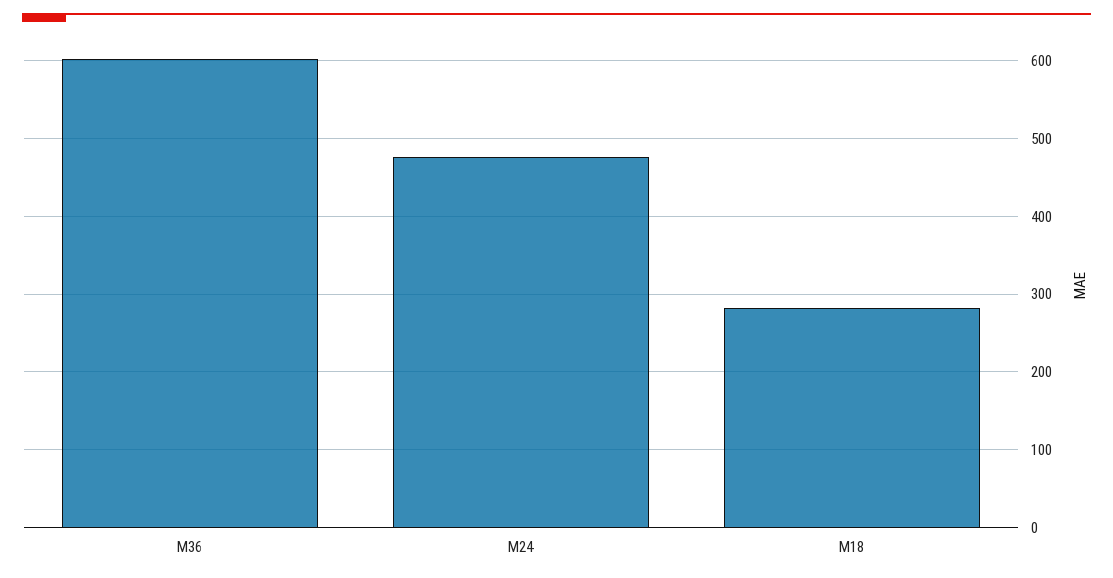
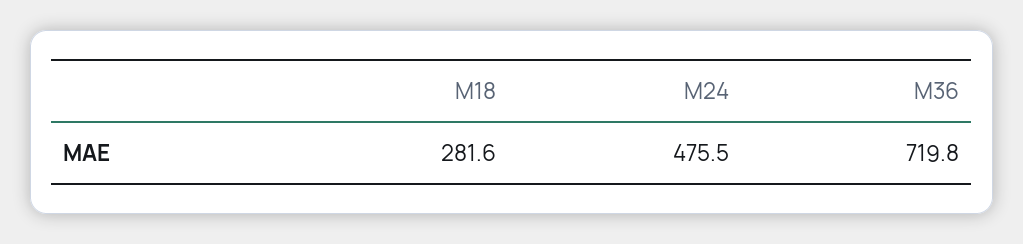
  {
-   "M36": 600,
+   "M36": 719.8,
    "M24": 475.5,
    "M18": 281.6
  }

